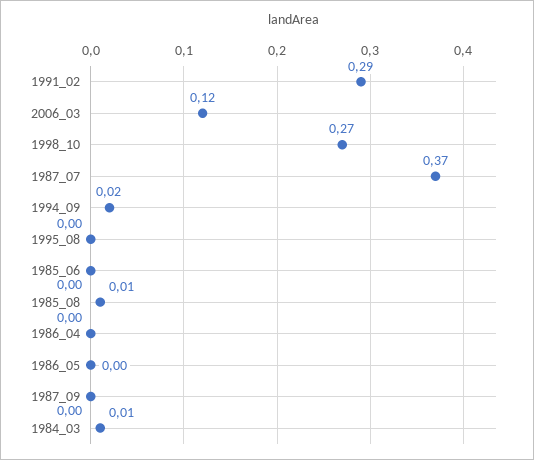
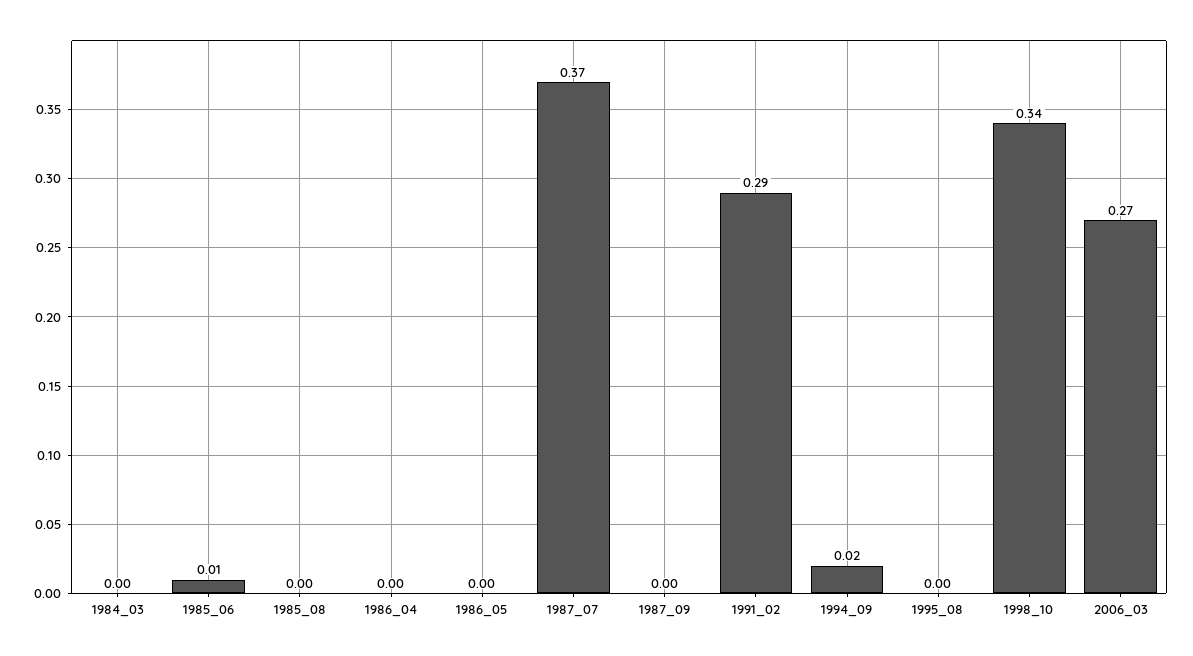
  {
    "1991_02": 0.29,
-   "2006_03": 0.12,
+   "2006_03": 0.27,
-   "1998_10": 0.27,
+   "1998_10": 0.34,
    "1987_07": 0.37,
    "1994_09": 0.02,
    "1995_08": 0,
-   "1985_06": 0,
+   "1985_06": 0.01,
-   "1985_08": 0.01,
+   "1985_08": 0,
    "1986_04": 0,
    "1986_05": 0,
    "1987_09": 0,
-   "1984_03": 0.01
+   "1984_03": 0
  }

